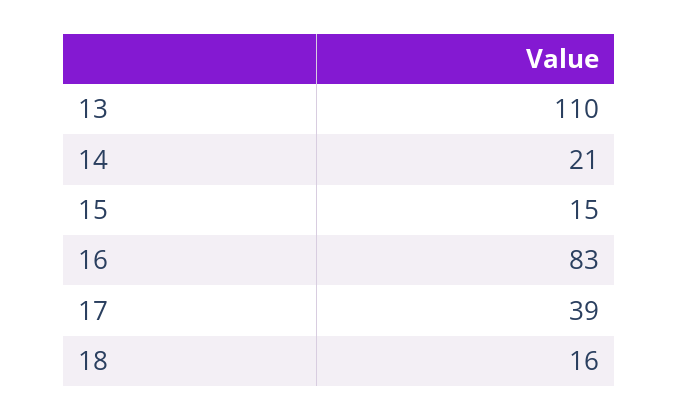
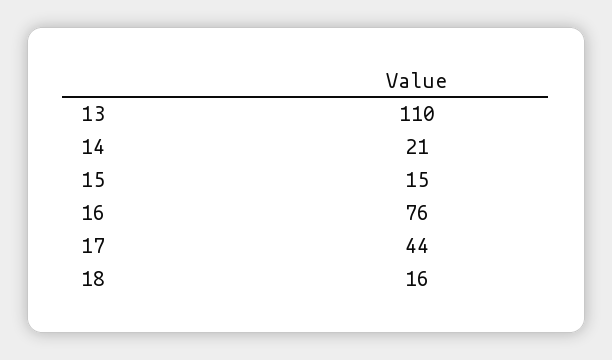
  {
    "13": 110,
    "14": 21,
    "15": 15,
-   "16": 83,
+   "16": 76,
-   "17": 39,
+   "17": 44,
    "18": 16
  }

